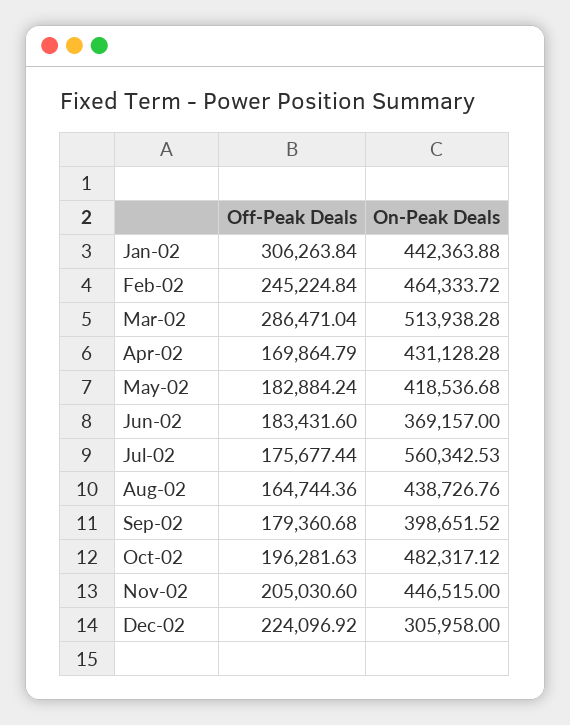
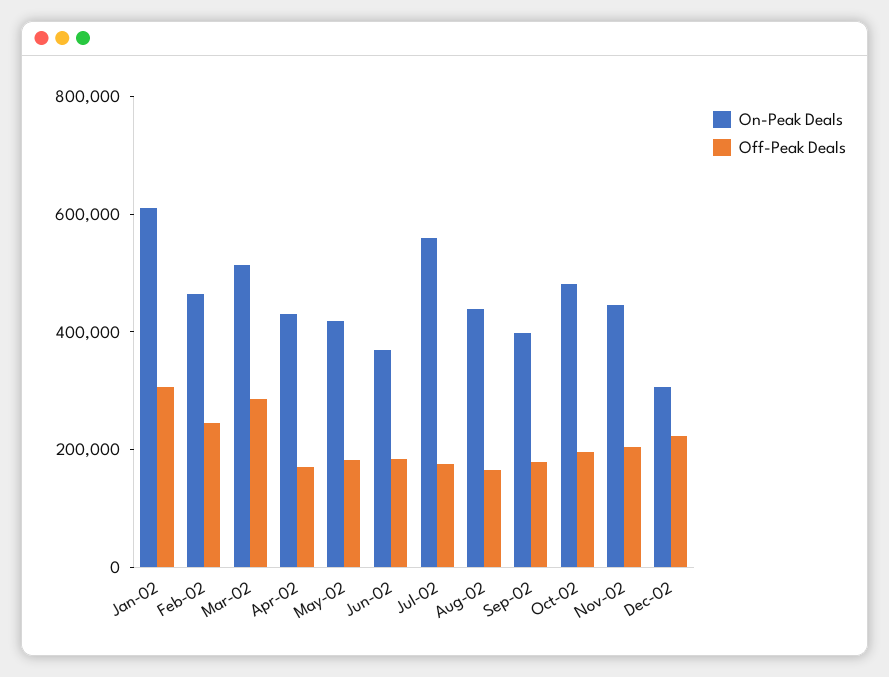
  {
    "Off-Peak Deals": {
      "Jan-02": 306263.84,
      "Feb-02": 245224.84,
      "Mar-02": 286471.04,
      "Apr-02": 169864.79,
      "May-02": 182884.24,
      "Jun-02": 183431.6,
      "Jul-02": 175677.44,
      "Aug-02": 164744.36,
      "Sep-02": 179360.68,
      "Oct-02": 196281.63,
      "Nov-02": 205030.6,
      "Dec-02": 224096.92
    },
    "On-Peak Deals": {
-     "Jan-02": 442363.88,
+     "Jan-02": 600000,
      "Feb-02": 464333.72,
      "Mar-02": 513938.28,
      "Apr-02": 431128.28,
      "May-02": 418536.68,
      "Jun-02": 369157,
      "Jul-02": 560342.53,
      "Aug-02": 438726.76,
      "Sep-02": 398651.52,
      "Oct-02": 482317.12,
      "Nov-02": 446515,
      "Dec-02": 305958
    }
  }

